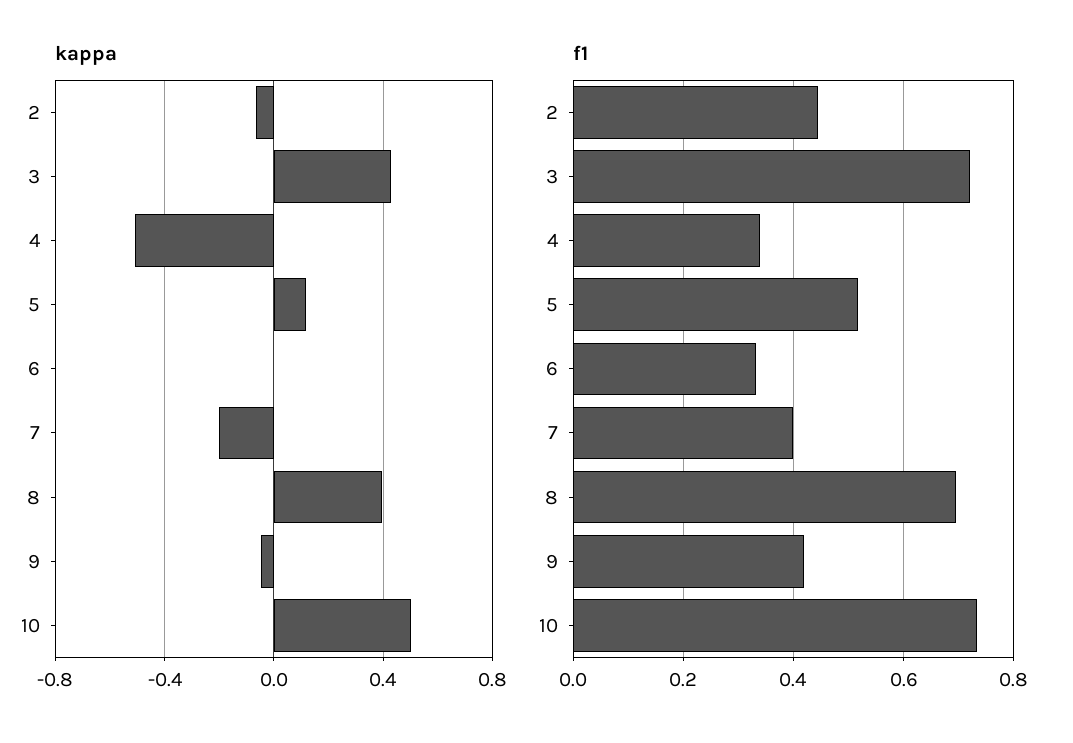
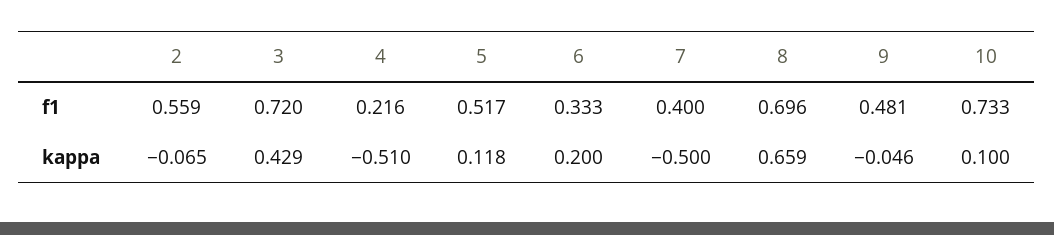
  {
    "kappa": {
      "2": -0.065,
      "3": 0.429,
      "4": -0.51,
      "5": 0.118,
-     "6": 0,
+     "6": 0.2,
-     "7": -0.2,
+     "7": -0.5,
-     "8": 0.4,
+     "8": 0.659,
      "9": -0.046,
-     "10": 0.5
+     "10": 0.1
    },
    "f1": {
-     "2": 0.44,
+     "2": 0.559,
      "3": 0.72,
-     "4": 0.34,
+     "4": 0.216,
      "5": 0.517,
      "6": 0.333,
      "7": 0.4,
      "8": 0.696,
-     "9": 0.42,
+     "9": 0.481,
      "10": 0.733
    }
  }

